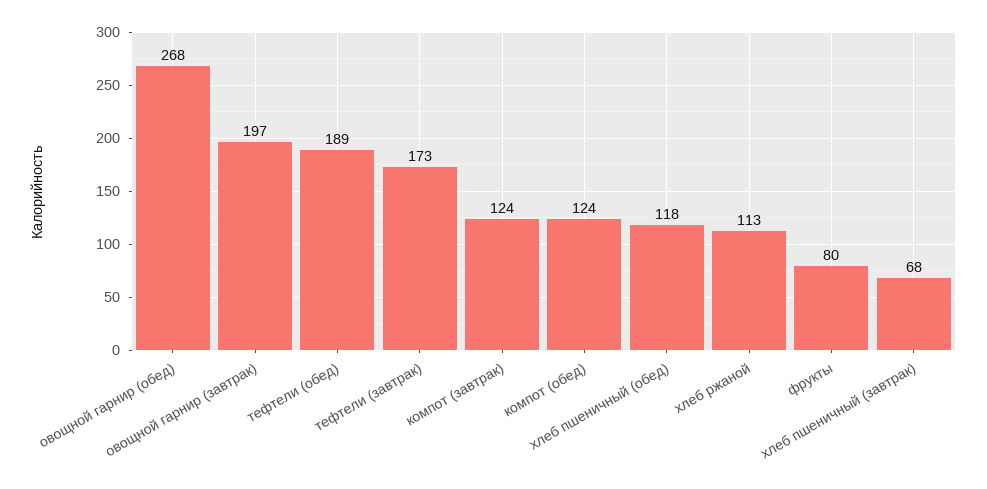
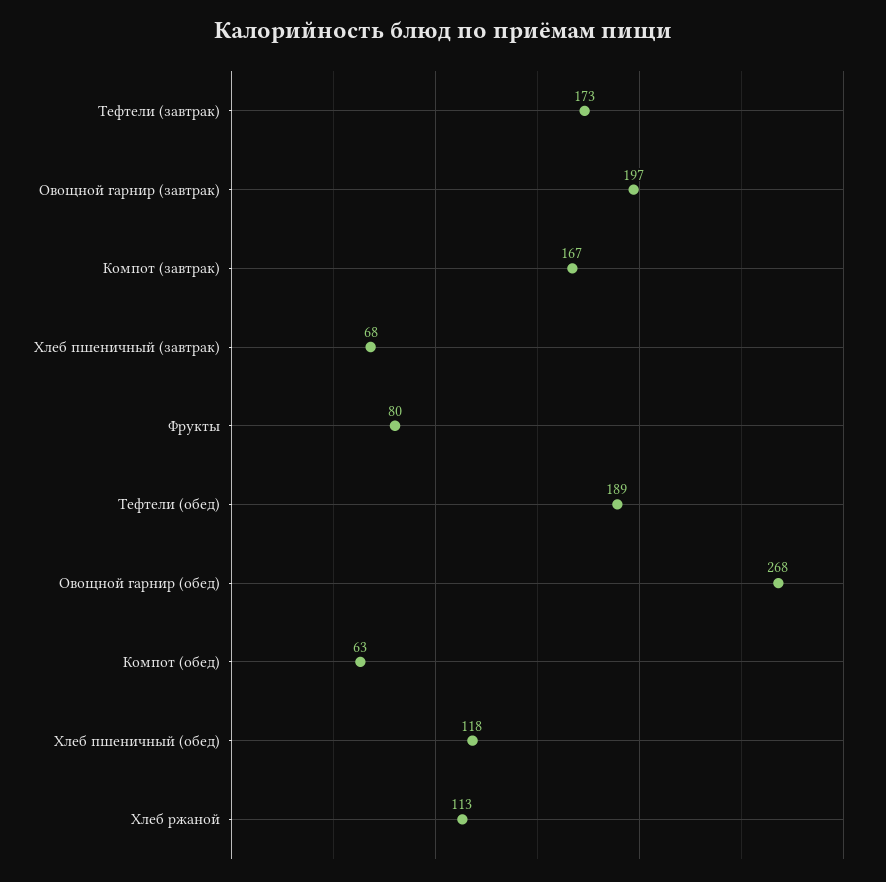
  {
    "овощной гарнир (обед)": 268,
    "овощной гарнир (завтрак)": 197,
    "тефтели (обед)": 189,
    "тефтели (завтрак)": 173,
-   "компот (завтрак)": 124,
+   "компот (завтрак)": 167,
-   "компот (обед)": 124,
+   "компот (обед)": 63,
    "хлеб пшеничный (обед)": 118,
    "хлеб ржаной": 113,
    "фрукты": 80,
    "хлеб пшеничный (завтрак)": 68
  }

